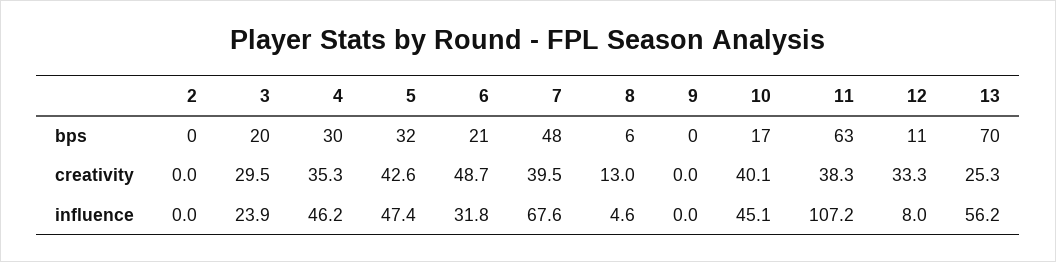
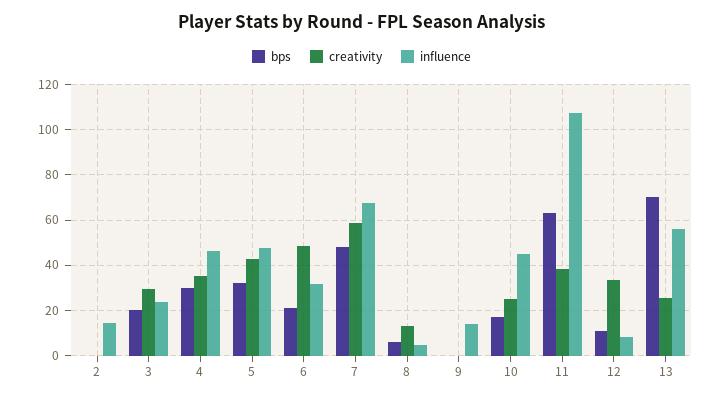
  {
    "bps": {
      "2": 0,
      "3": 20,
      "4": 30,
      "5": 32,
      "6": 21,
      "7": 48,
      "8": 6,
      "9": 0,
      "10": 17,
      "11": 63,
      "12": 11,
      "13": 70
    },
    "creativity": {
      "2": 0,
      "3": 29.5,
      "4": 35.3,
      "5": 42.6,
      "6": 48.7,
-     "7": 39.5,
+     "7": 60,
      "8": 13,
      "9": 0,
-     "10": 40.1,
+     "10": 25,
      "11": 38.3,
      "12": 33.3,
      "13": 25.3
    },
    "influence": {
-     "2": 0,
+     "2": 15,
      "3": 23.9,
      "4": 46.2,
      "5": 47.4,
      "6": 31.8,
      "7": 67.6,
      "8": 4.6,
-     "9": 0,
+     "9": 15,
      "10": 45.1,
      "11": 107.2,
      "12": 8,
      "13": 56.2
    }
  }

